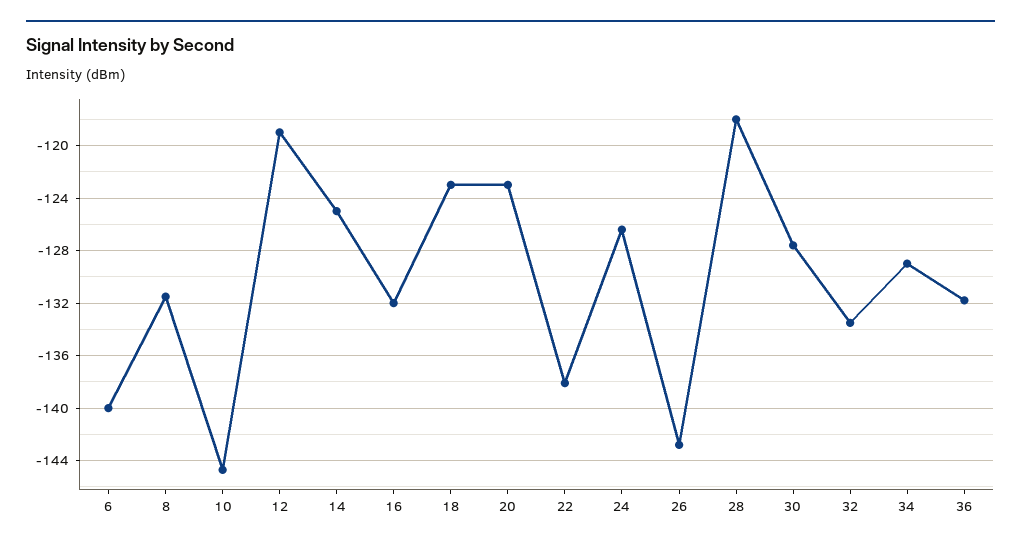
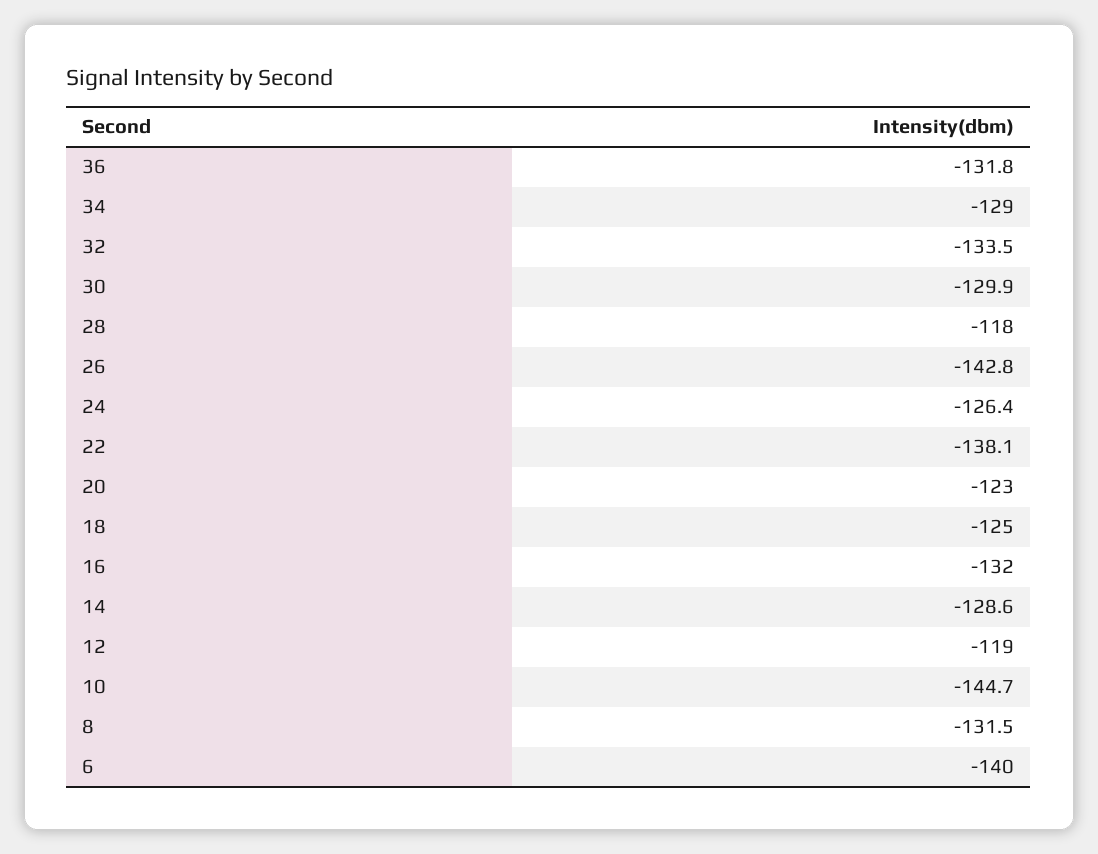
  {
    "6": -140,
    "8": -131.5,
    "10": -144.7,
    "12": -119,
-   "14": -125,
+   "14": -128.6,
    "16": -132,
-   "18": -123,
+   "18": -125,
    "20": -123,
    "22": -138.1,
    "24": -126.4,
    "26": -142.8,
    "28": -118,
-   "30": -127.5,
+   "30": -129.9,
    "32": -133.5,
    "34": -129,
    "36": -131.8
  }

